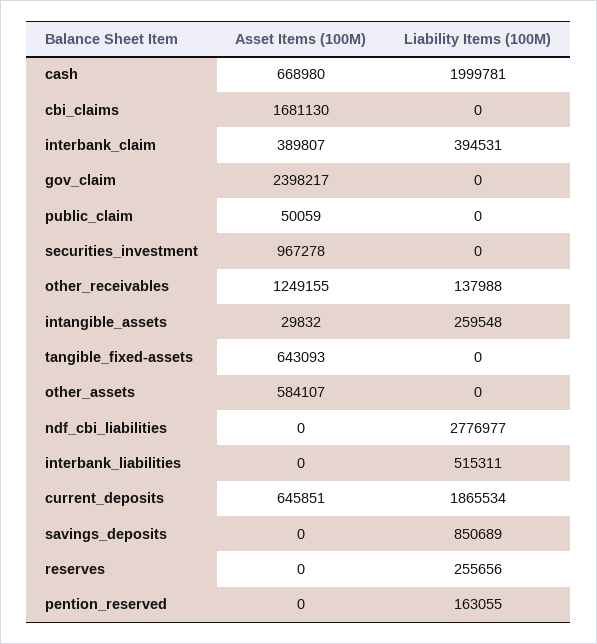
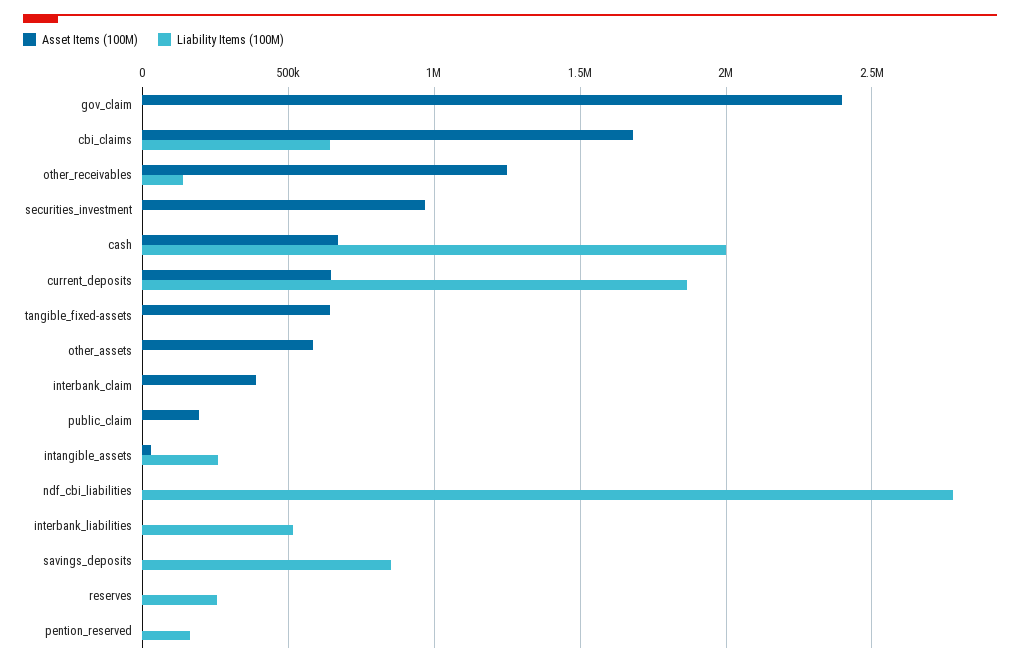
  {
    "Asset Items (100M)": {
      "cash": 668980,
      "cbi_claims": 1681130,
      "interbank_claim": 389807,
      "gov_claim": 2398217,
-     "public_claim": 50059,
+     "public_claim": 200000,
      "securities_investment": 967278,
      "other_receivables": 1249155,
      "intangible_assets": 29832,
      "tangible_fixed-assets": 643093,
      "other_assets": 584107,
      "ndf_cbi_liabilities": 0,
      "interbank_liabilities": 0,
      "current_deposits": 645851,
      "savings_deposits": 0,
      "reserves": 0,
      "pention_reserved": 0
    },
    "Liability Items (100M)": {
      "cash": 1999781,
-     "cbi_claims": 0,
+     "cbi_claims": 650000,
-     "interbank_claim": 394531,
+     "interbank_claim": 0,
      "gov_claim": 0,
      "public_claim": 0,
      "securities_investment": 0,
      "other_receivables": 137988,
      "intangible_assets": 259548,
      "tangible_fixed-assets": 0,
      "other_assets": 0,
      "ndf_cbi_liabilities": 2776977,
      "interbank_liabilities": 515311,
      "current_deposits": 1865534,
      "savings_deposits": 850689,
      "reserves": 255656,
      "pention_reserved": 163055
    }
  }

